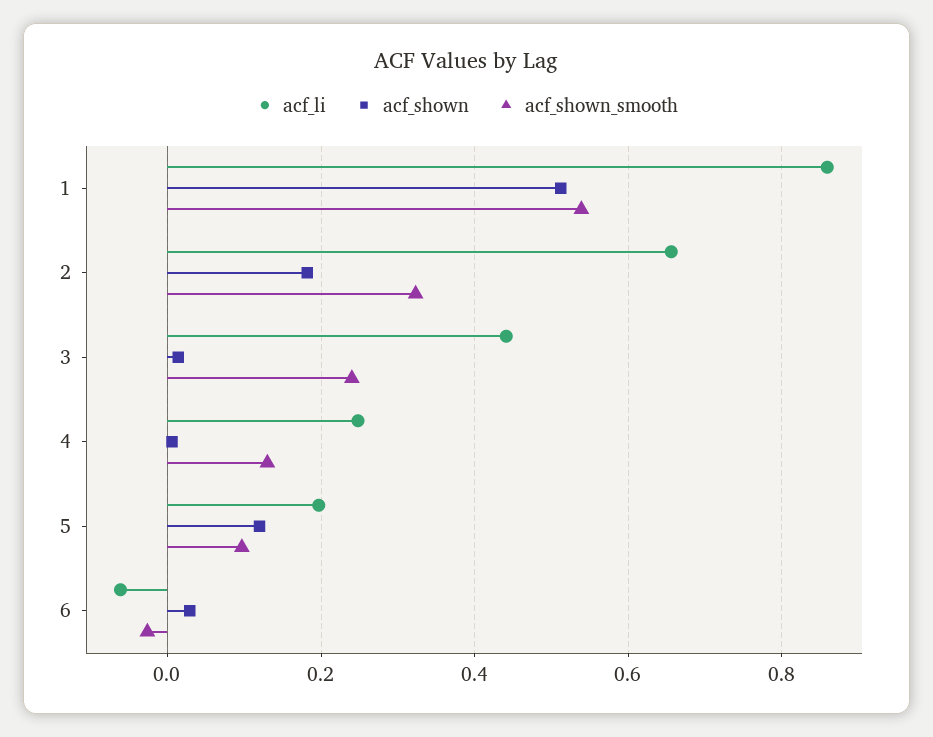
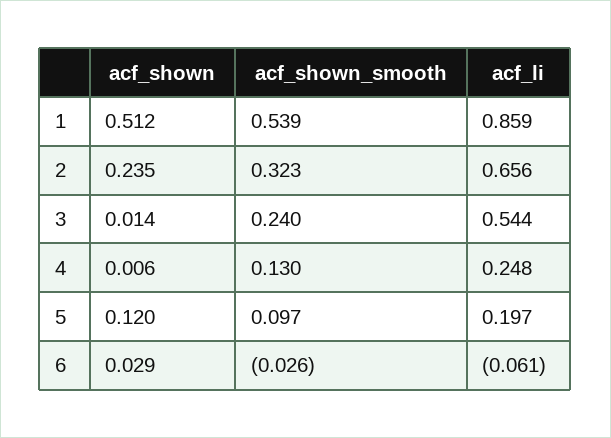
  {
    "acf_li": {
      "1": 0.859,
      "2": 0.656,
-     "3": 0.44,
+     "3": 0.544,
      "4": 0.248,
      "5": 0.197,
      "6": -0.061
    },
    "acf_shown": {
      "1": 0.512,
-     "2": 0.18,
+     "2": 0.235,
      "3": 0.014,
      "4": 0.006,
      "5": 0.12,
      "6": 0.029
    },
    "acf_shown_smooth": {
      "1": 0.539,
      "2": 0.323,
      "3": 0.24,
      "4": 0.13,
      "5": 0.097,
      "6": -0.026
    }
  }

